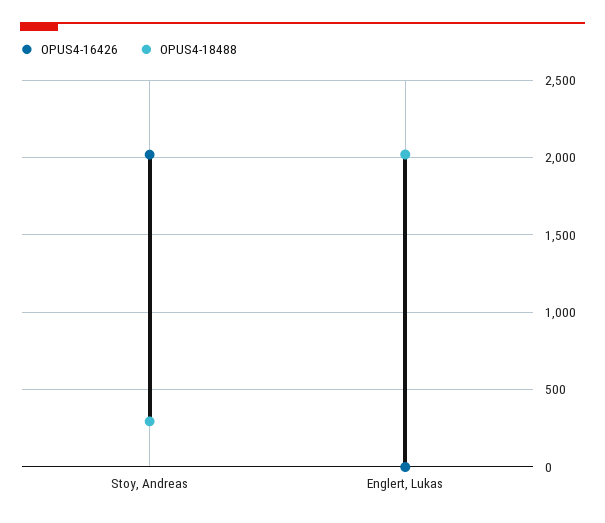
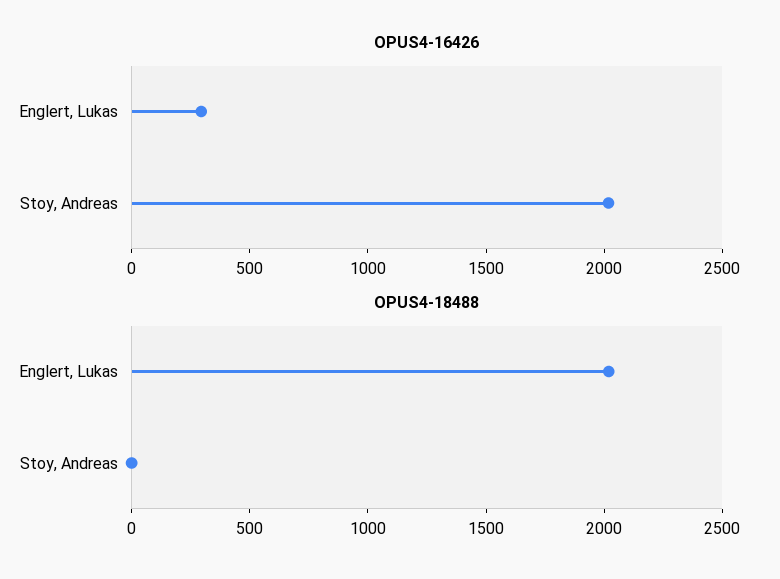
  {
    "OPUS4-16426": {
      "Stoy, Andreas": 2000,
-     "Englert, Lukas": 0
+     "Englert, Lukas": 300
    },
    "OPUS4-18488": {
-     "Stoy, Andreas": 300,
+     "Stoy, Andreas": 0,
      "Englert, Lukas": 2000
    }
  }

